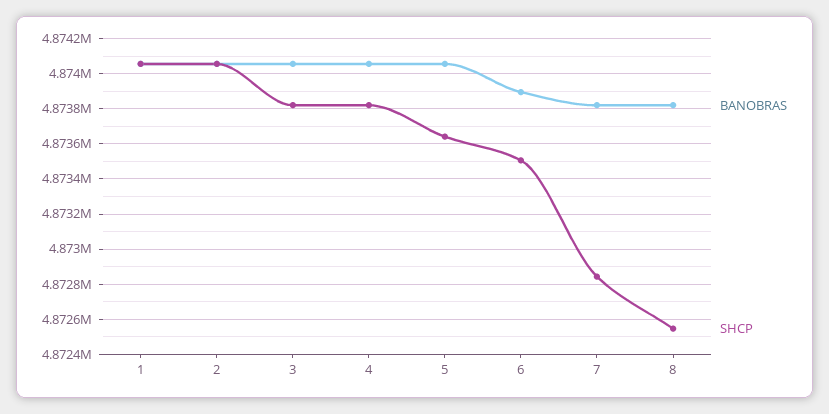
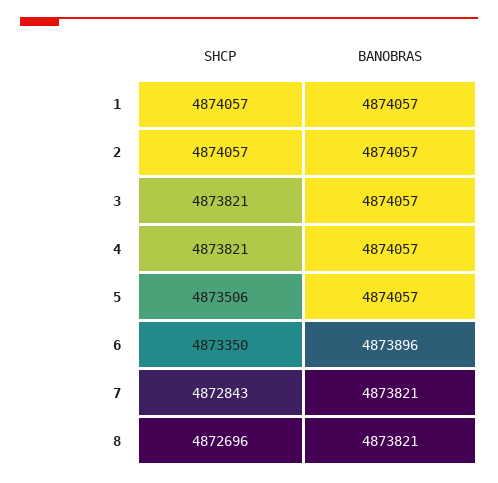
  {
    "BANOBRAS": {
      "1": 4874057,
      "2": 4874057,
      "3": 4874057,
      "4": 4874057,
      "5": 4874057,
      "6": 4873896,
      "7": 4873821,
      "8": 4873821
    },
    "SHCP": {
      "1": 4874057,
      "2": 4874057,
      "3": 4873821,
      "4": 4873821,
-     "5": 4873650,
+     "5": 4873506,
-     "6": 4873500,
+     "6": 4873350,
      "7": 4872843,
-     "8": 4872550
+     "8": 4872696
    }
  }

